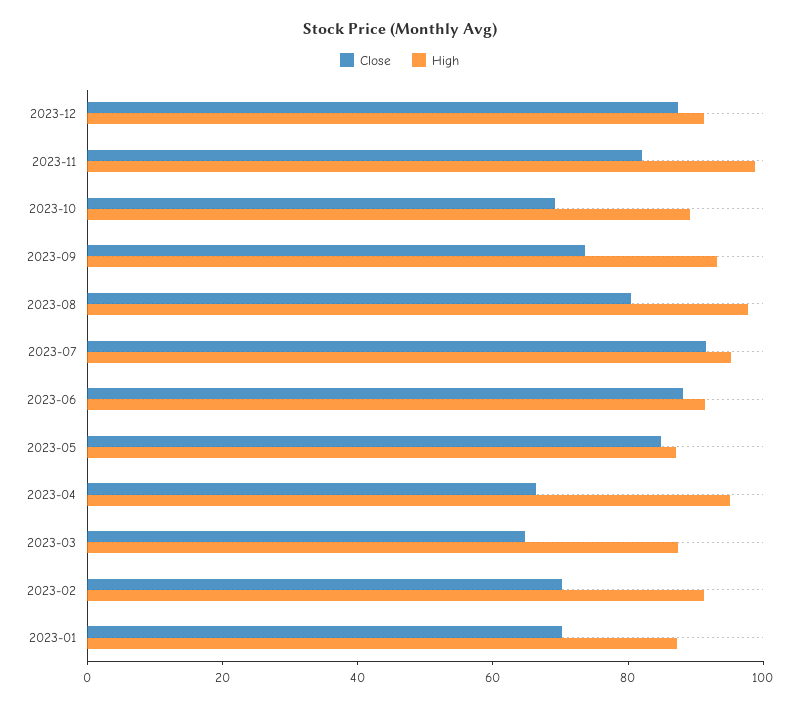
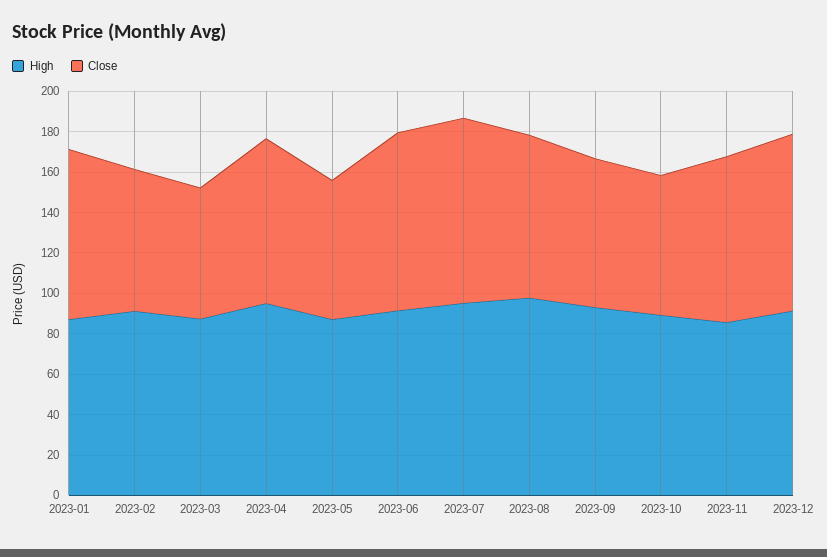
  {
    "Close": {
      "2023-12": 85,
      "2023-11": 80,
      "2023-10": 70,
      "2023-09": 75,
      "2023-08": 80,
      "2023-07": 90,
      "2023-06": 90,
-     "2023-05": 85,
+     "2023-05": 70,
-     "2023-04": 65,
+     "2023-04": 80,
      "2023-03": 65,
      "2023-02": 70,
-     "2023-01": 70
+     "2023-01": 85
    },
    "High": {
      "2023-12": 90,
-     "2023-11": 100,
+     "2023-11": 85,
      "2023-10": 90,
      "2023-09": 95,
      "2023-08": 100,
      "2023-07": 95,
      "2023-06": 90,
      "2023-05": 85,
      "2023-04": 95,
      "2023-03": 85,
      "2023-02": 90,
      "2023-01": 85
    }
  }

